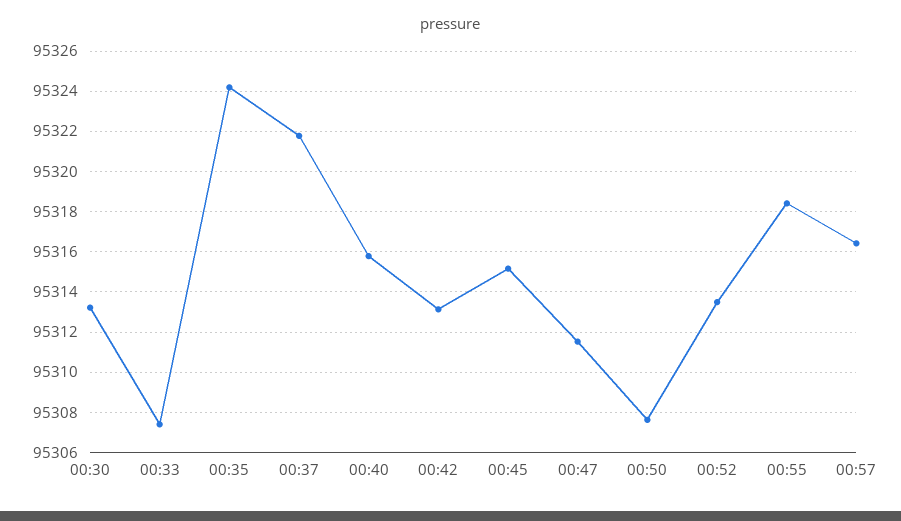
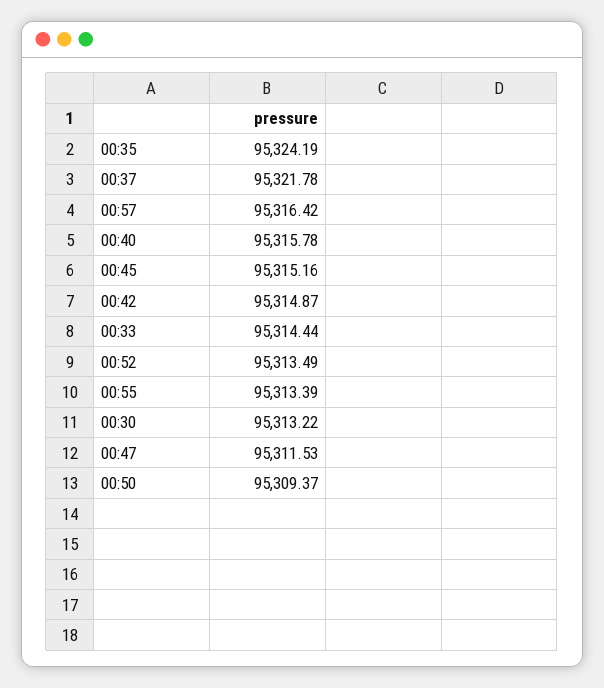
  {
    "00:30": 95313.22,
-   "00:33": 95307.5,
+   "00:33": 95314.44,
    "00:35": 95324.19,
    "00:37": 95321.78,
    "00:40": 95315.78,
-   "00:42": 95313,
+   "00:42": 95314.87,
    "00:45": 95315.16,
    "00:47": 95311.53,
-   "00:50": 95307.5,
+   "00:50": 95309.37,
    "00:52": 95313.49,
-   "00:55": 95318.5,
+   "00:55": 95313.39,
    "00:57": 95316.42
  }

